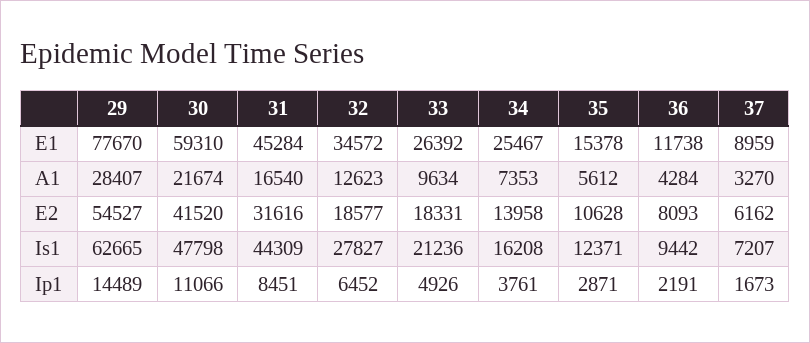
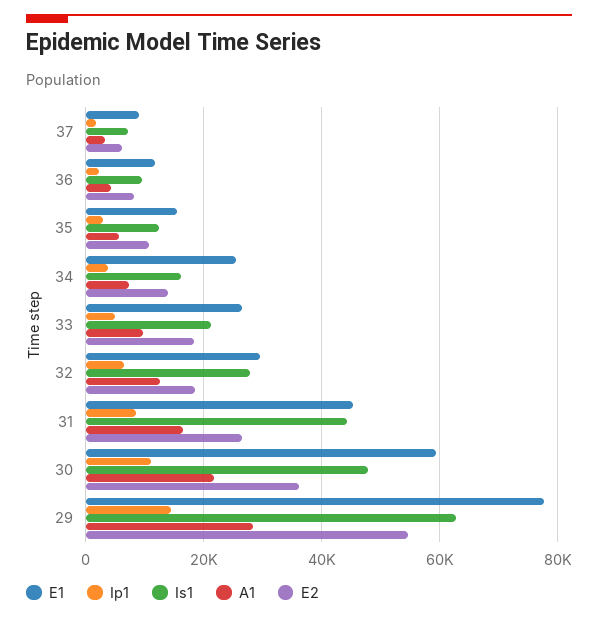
  {
    "E1": {
      "29": 77670,
      "30": 59310,
      "31": 45284,
-     "32": 34572,
+     "32": 30000,
      "33": 26392,
      "34": 25467,
      "35": 15378,
      "36": 11738,
      "37": 8959
    },
    "A1": {
      "29": 28407,
      "30": 21674,
      "31": 16540,
      "32": 12623,
      "33": 9634,
      "34": 7353,
      "35": 5612,
      "36": 4284,
      "37": 3270
    },
    "E2": {
      "29": 54527,
-     "30": 41520,
+     "30": 36000,
-     "31": 31616,
+     "31": 26000,
      "32": 18577,
      "33": 18331,
      "34": 13958,
      "35": 10628,
      "36": 8093,
      "37": 6162
    },
    "Is1": {
      "29": 62665,
      "30": 47798,
      "31": 44309,
      "32": 27827,
      "33": 21236,
      "34": 16208,
      "35": 12371,
      "36": 9442,
      "37": 7207
    },
    "Ip1": {
      "29": 14489,
      "30": 11066,
      "31": 8451,
      "32": 6452,
      "33": 4926,
      "34": 3761,
      "35": 2871,
      "36": 2191,
      "37": 1673
    }
  }

